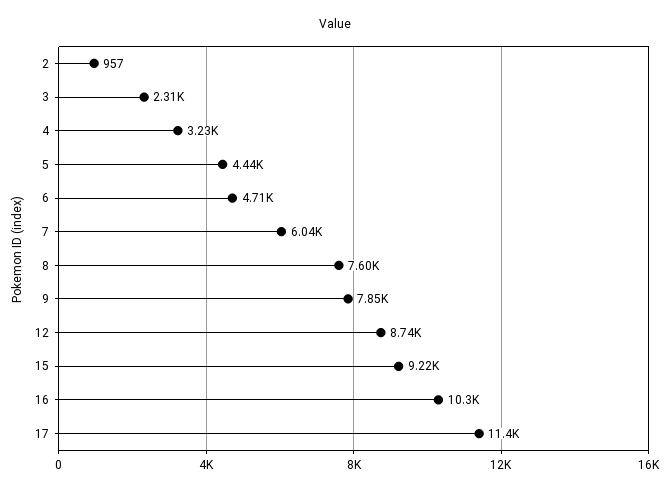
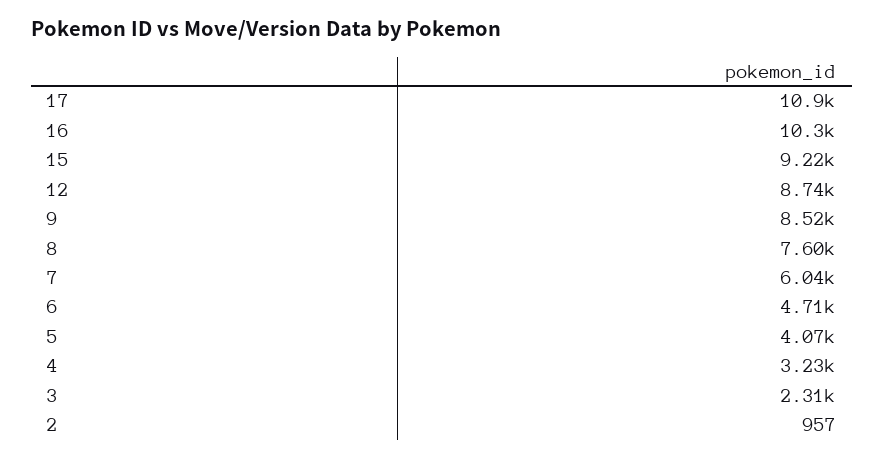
  {
    "2": 957,
    "3": 2310,
    "4": 3230,
-   "5": 4440,
+   "5": 4070,
    "6": 4710,
    "7": 6040,
    "8": 7600,
-   "9": 7850,
+   "9": 8520,
    "12": 8740,
    "15": 9220,
    "16": 10300,
-   "17": 11400
+   "17": 10900
  }

